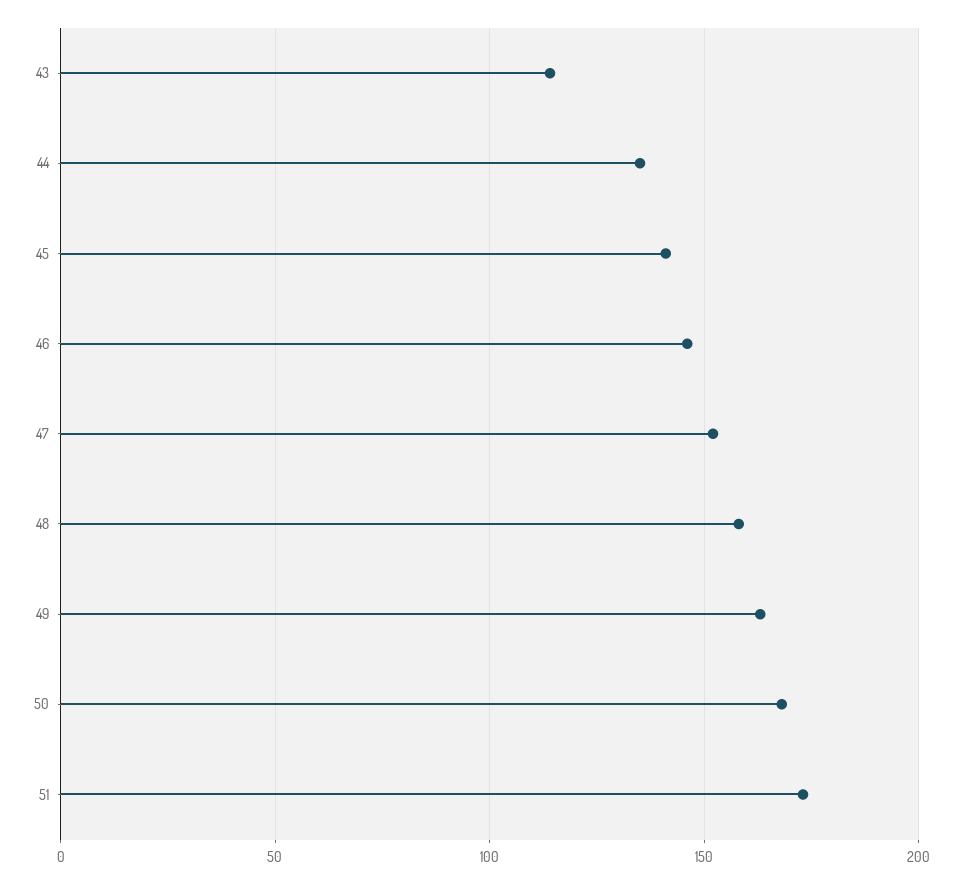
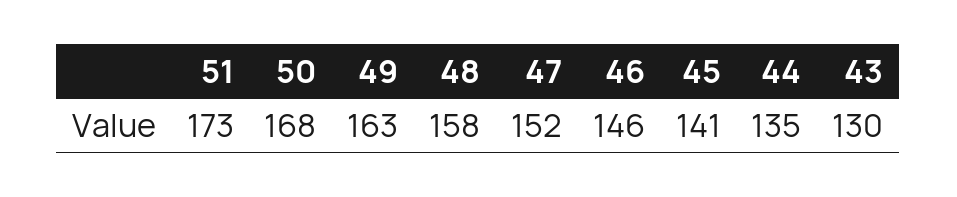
  {
-   "43": 115,
+   "43": 130,
    "44": 135,
    "45": 141,
    "46": 146,
    "47": 152,
    "48": 158,
    "49": 163,
    "50": 168,
    "51": 173
  }

